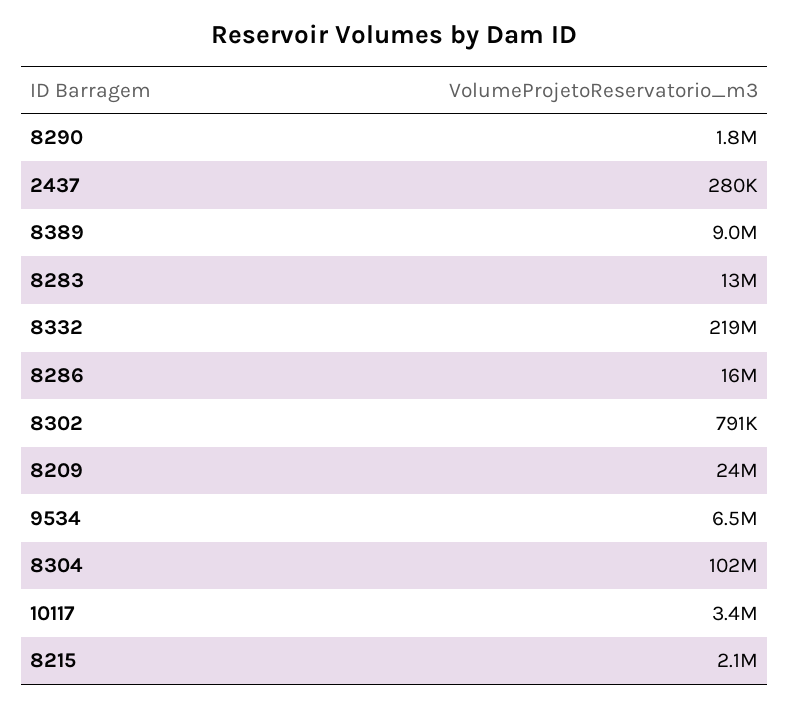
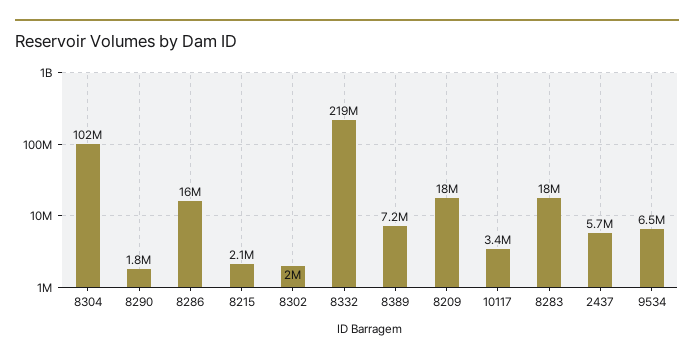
  {
    "8290": 1800000,
-   "2437": 280000,
+   "2437": 5700000,
-   "8389": 9000000,
+   "8389": 7200000,
-   "8283": 13000000,
+   "8283": 18000000,
    "8332": 219000000,
    "8286": 16000000,
-   "8302": 791000,
+   "8302": 2000000,
-   "8209": 24000000,
+   "8209": 18000000,
    "9534": 6500000,
    "8304": 102000000,
    "10117": 3400000,
    "8215": 2100000
  }

